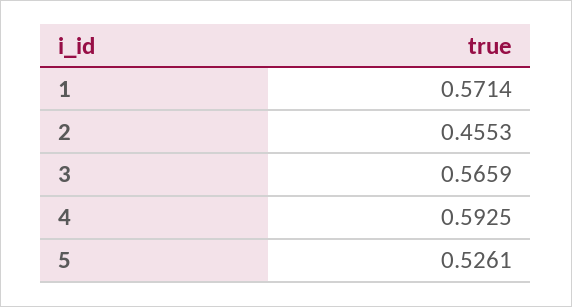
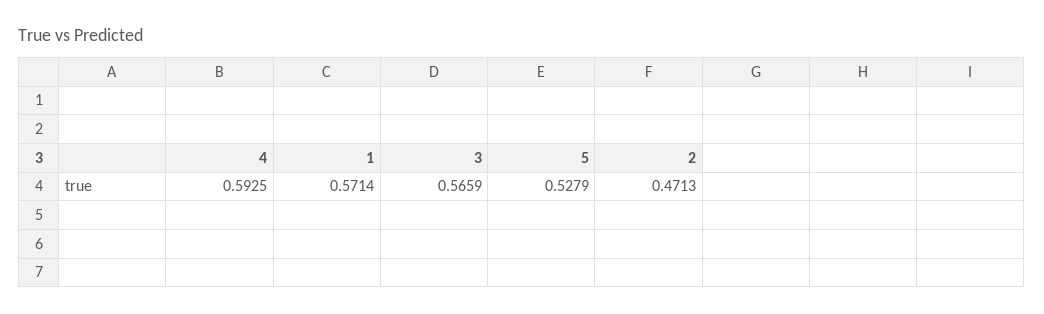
  {
    "1": 0.5714,
-   "2": 0.4553,
+   "2": 0.4713,
    "3": 0.5659,
    "4": 0.5925,
-   "5": 0.5261
+   "5": 0.5279
  }

